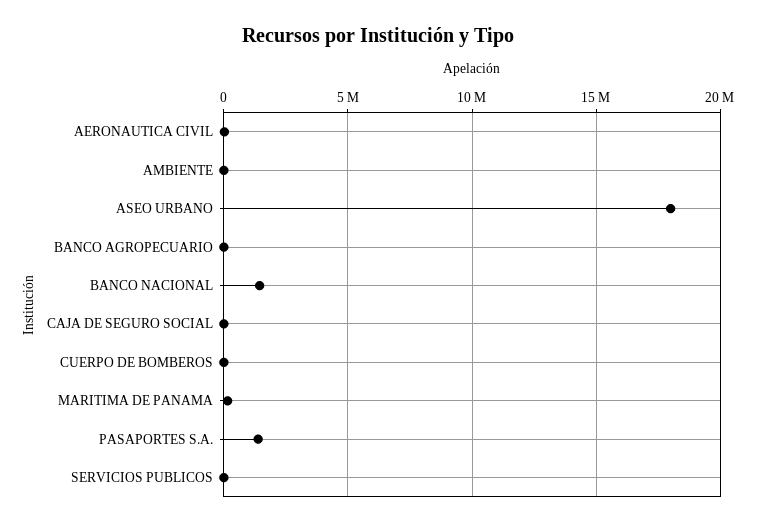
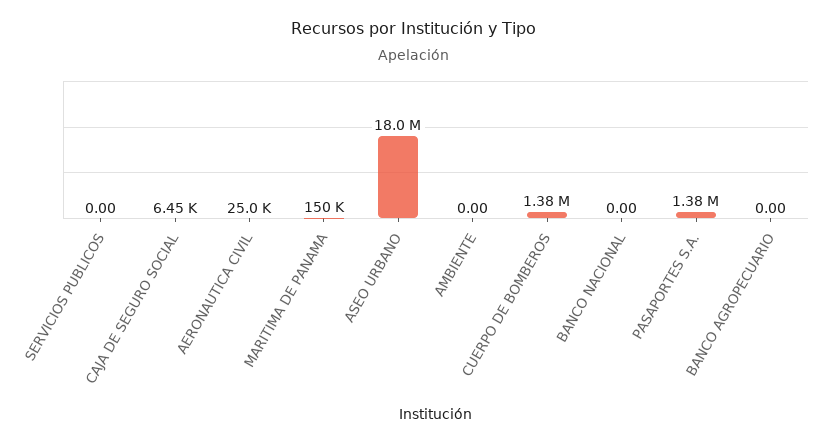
  {
    "AERONAUTICA CIVIL": 25000,
    "AMBIENTE": 0,
    "ASEO URBANO": 18000000,
    "BANCO AGROPECUARIO": 0,
-   "BANCO NACIONAL": 1500000,
+   "BANCO NACIONAL": 0,
    "CAJA DE SEGURO SOCIAL": 6450,
-   "CUERPO DE BOMBEROS": 0,
+   "CUERPO DE BOMBEROS": 1380000,
    "MARITIMA DE PANAMA": 150000,
    "PASAPORTES S.A.": 1380000,
    "SERVICIOS PUBLICOS": 0
  }

